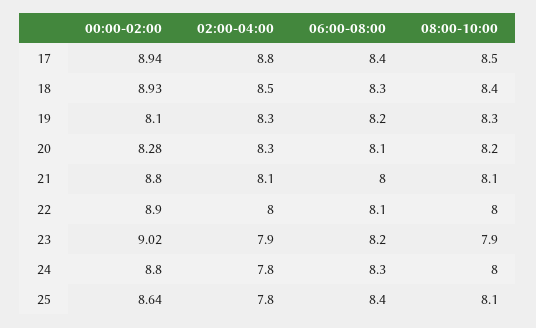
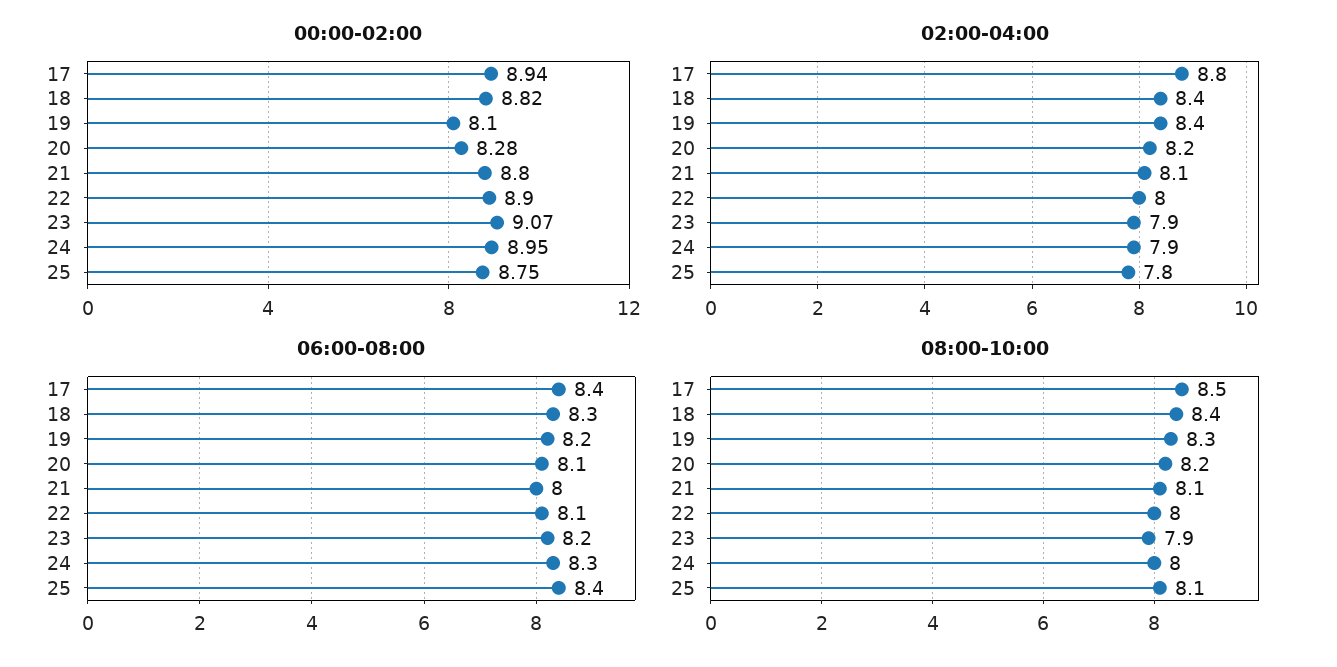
  {
    "00:00-02:00": {
      "17": 8.94,
-     "18": 8.93,
+     "18": 8.82,
      "19": 8.1,
      "20": 8.28,
      "21": 8.8,
      "22": 8.9,
-     "23": 9.02,
+     "23": 9.07,
-     "24": 8.8,
+     "24": 8.95,
-     "25": 8.64
+     "25": 8.75
    },
    "02:00-04:00": {
      "17": 8.8,
-     "18": 8.5,
+     "18": 8.4,
-     "19": 8.3,
+     "19": 8.4,
-     "20": 8.3,
+     "20": 8.2,
      "21": 8.1,
      "22": 8,
      "23": 7.9,
-     "24": 7.8,
+     "24": 7.9,
      "25": 7.8
    },
    "06:00-08:00": {
      "17": 8.4,
      "18": 8.3,
      "19": 8.2,
      "20": 8.1,
      "21": 8,
      "22": 8.1,
      "23": 8.2,
      "24": 8.3,
      "25": 8.4
    },
    "08:00-10:00": {
      "17": 8.5,
      "18": 8.4,
      "19": 8.3,
      "20": 8.2,
      "21": 8.1,
      "22": 8,
      "23": 7.9,
      "24": 8,
      "25": 8.1
    }
  }

